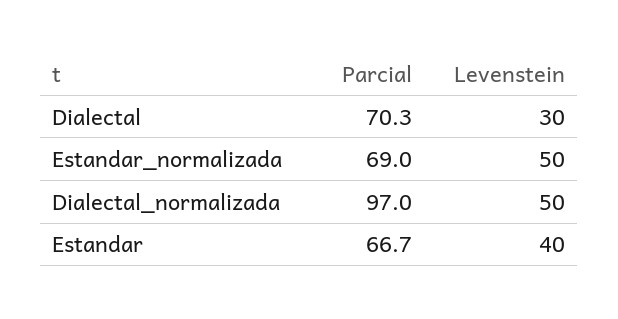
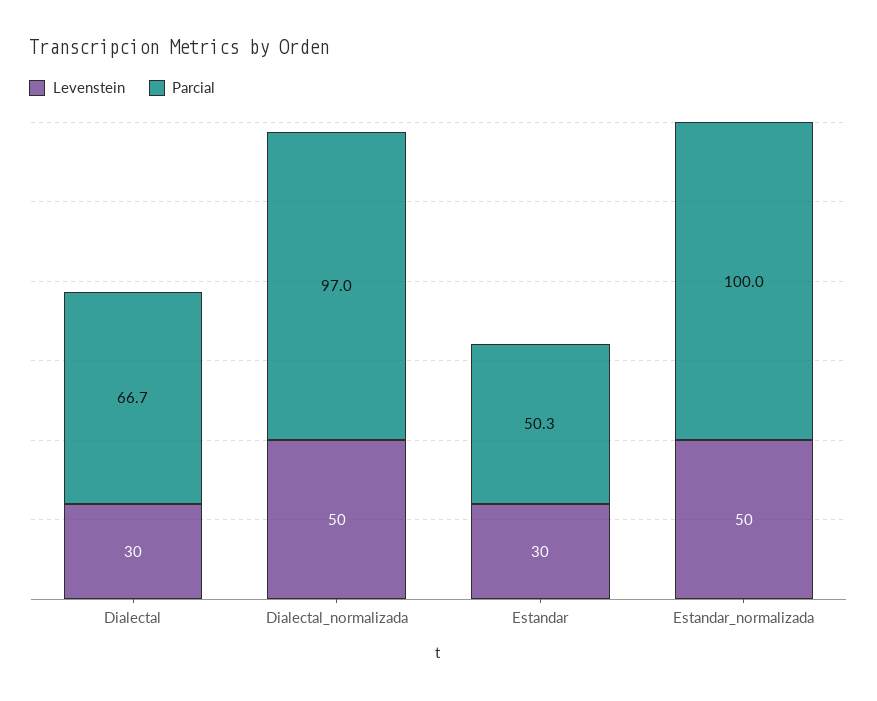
  {
    "Parcial": {
-     "Dialectal": 70.3,
+     "Dialectal": 66.7,
-     "Estandar_normalizada": 69,
+     "Estandar_normalizada": 100,
      "Dialectal_normalizada": 97,
-     "Estandar": 66.7
+     "Estandar": 50.3
    },
    "Levenstein": {
      "Dialectal": 30,
      "Estandar_normalizada": 50,
      "Dialectal_normalizada": 50,
-     "Estandar": 40
+     "Estandar": 30
    }
  }

